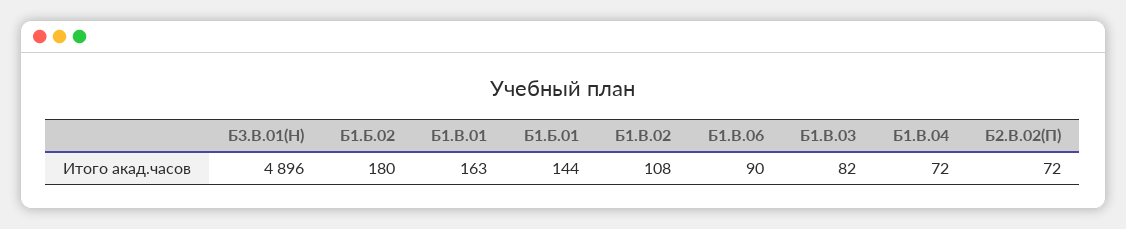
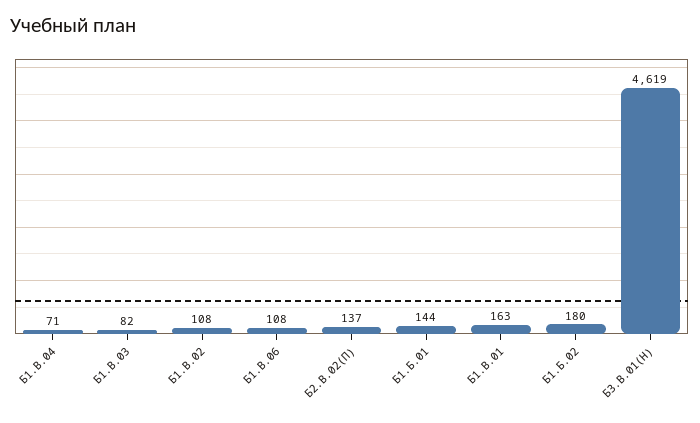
  {
-   "Б3.В.01(Н)": 4896,
+   "Б3.В.01(Н)": 4619,
    "Б1.Б.02": 180,
    "Б1.В.01": 163,
    "Б1.Б.01": 144,
    "Б1.В.02": 108,
-   "Б1.В.06": 90,
+   "Б1.В.06": 108,
    "Б1.В.03": 82,
-   "Б1.В.04": 72,
+   "Б1.В.04": 71,
-   "Б2.В.02(П)": 72
+   "Б2.В.02(П)": 137
  }

